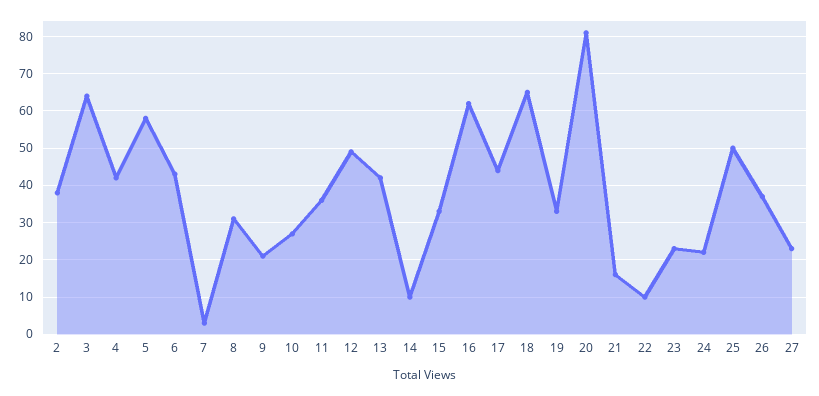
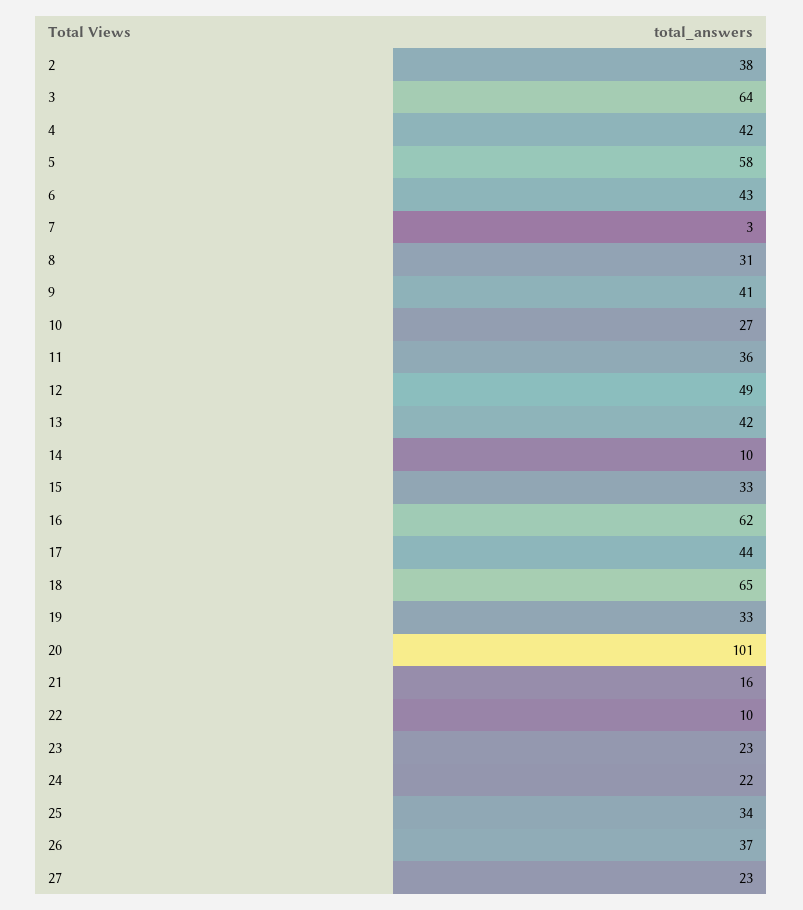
  {
    "2": 38,
    "3": 64,
    "4": 42,
    "5": 58,
    "6": 43,
    "7": 3,
    "8": 31,
-   "9": 20,
+   "9": 41,
    "10": 27,
    "11": 36,
    "12": 49,
    "13": 42,
    "14": 10,
    "15": 33,
    "16": 62,
    "17": 44,
    "18": 65,
    "19": 33,
-   "20": 80,
+   "20": 101,
    "21": 16,
    "22": 10,
    "23": 23,
    "24": 22,
-   "25": 50,
+   "25": 34,
    "26": 37,
    "27": 23
  }

